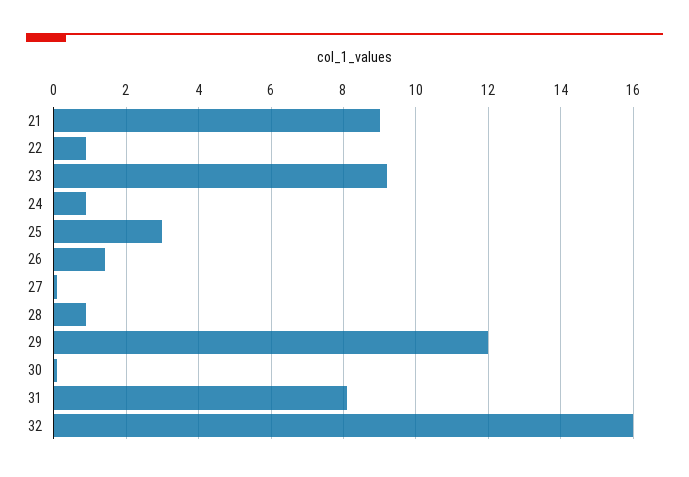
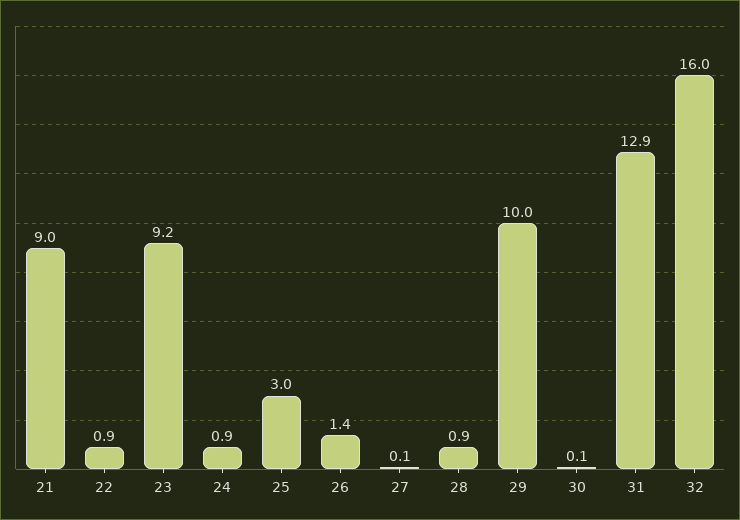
  {
    "21": 9,
    "22": 0.9,
    "23": 9.2,
    "24": 0.9,
    "25": 3,
    "26": 1.4,
    "27": 0.1,
    "28": 0.9,
-   "29": 12,
+   "29": 10,
    "30": 0.1,
-   "31": 8,
+   "31": 12.9,
    "32": 16
  }

